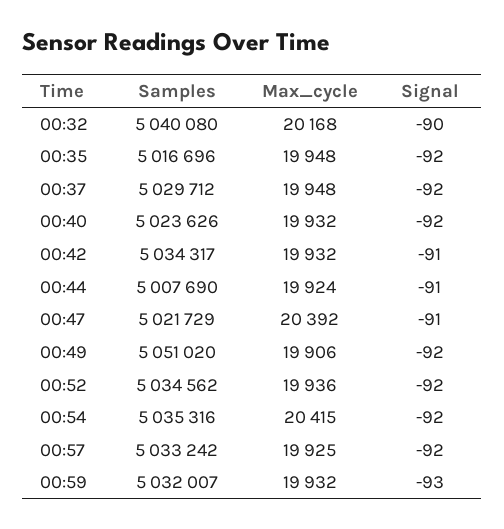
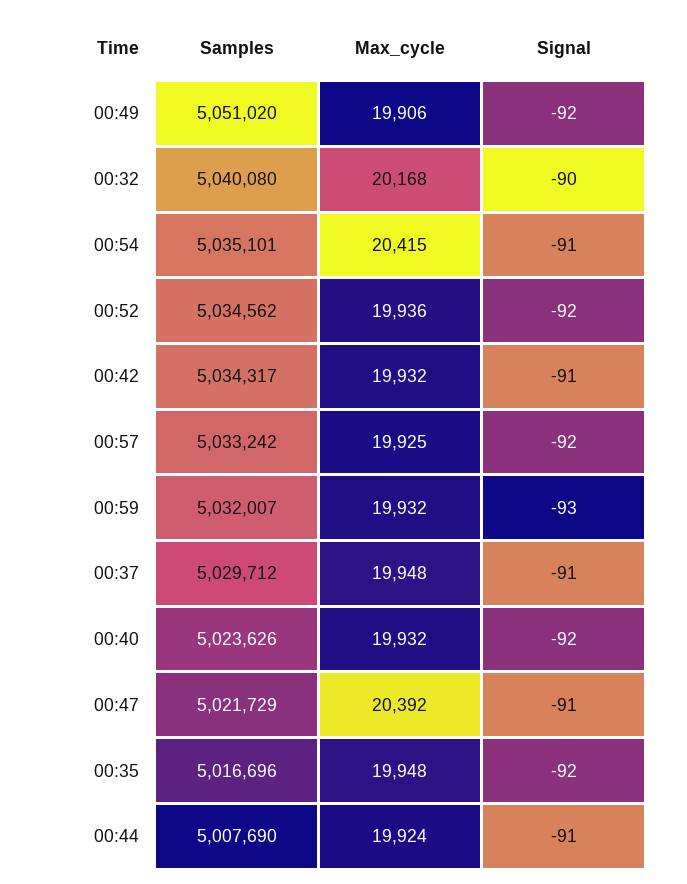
  {
    "Samples": {
      "00:32": 5040080,
      "00:35": 5016696,
      "00:37": 5029712,
      "00:40": 5023626,
      "00:42": 5034317,
      "00:44": 5007690,
      "00:47": 5021729,
      "00:49": 5051020,
      "00:52": 5034562,
-     "00:54": 5035316,
+     "00:54": 5035101,
      "00:57": 5033242,
      "00:59": 5032007
    },
    "Max_cycle": {
      "00:32": 20168,
      "00:35": 19948,
      "00:37": 19948,
      "00:40": 19932,
      "00:42": 19932,
      "00:44": 19924,
      "00:47": 20392,
      "00:49": 19906,
      "00:52": 19936,
      "00:54": 20415,
      "00:57": 19925,
      "00:59": 19932
    },
    "Signal": {
      "00:32": -90,
      "00:35": -92,
-     "00:37": -92,
+     "00:37": -91,
      "00:40": -92,
      "00:42": -91,
      "00:44": -91,
      "00:47": -91,
      "00:49": -92,
      "00:52": -92,
-     "00:54": -92,
+     "00:54": -91,
      "00:57": -92,
      "00:59": -93
    }
  }

